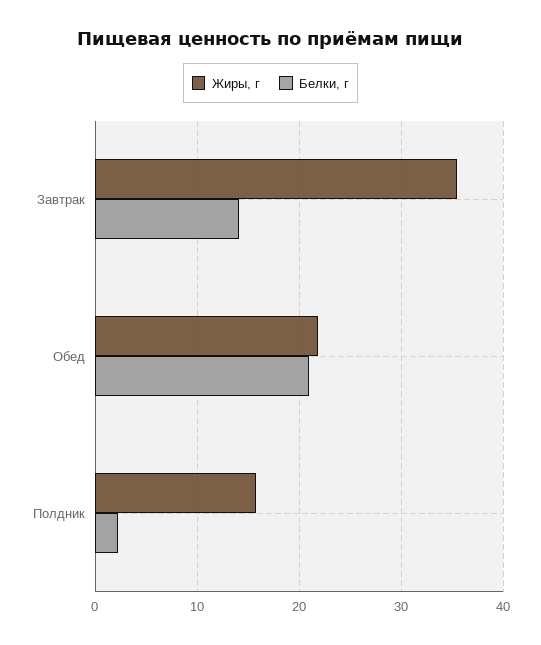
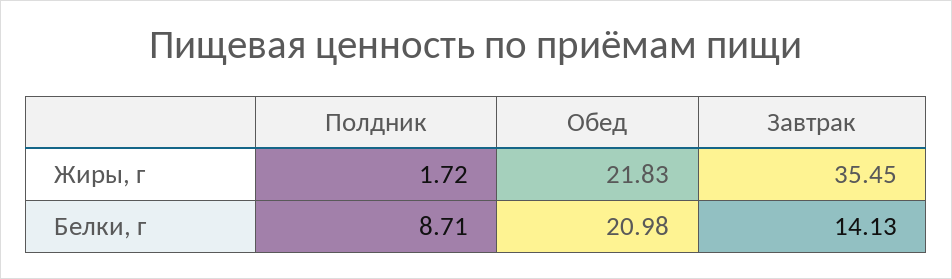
  {
    "Жиры, г": {
      "Завтрак": 35.45,
      "Обед": 21.83,
-     "Полдник": 16
+     "Полдник": 1.72
    },
    "Белки, г": {
      "Завтрак": 14.13,
      "Обед": 20.98,
-     "Полдник": 2
+     "Полдник": 8.71
    }
  }

